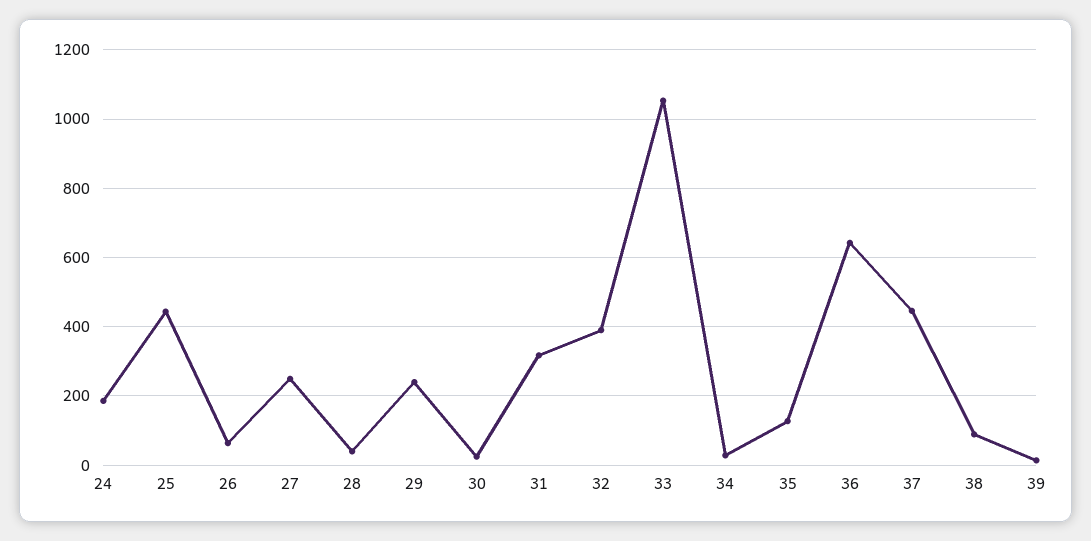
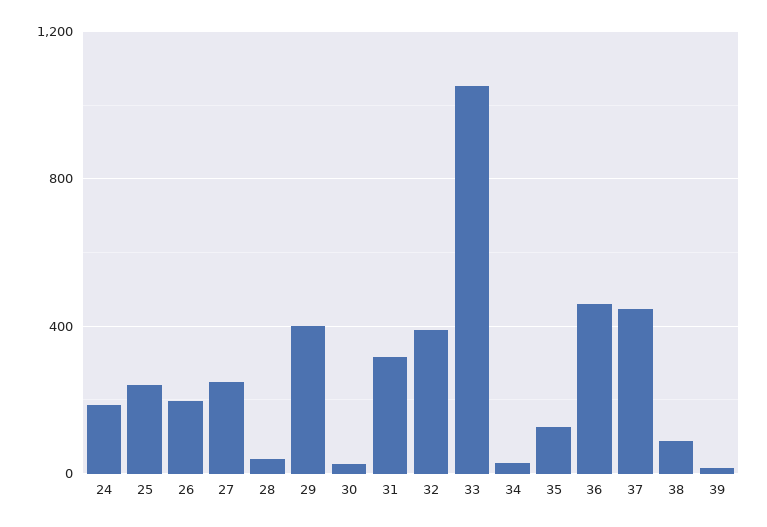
  {
    "24": 180,
-   "25": 440,
+   "25": 250,
-   "26": 60,
+   "26": 200,
    "27": 240,
    "28": 40,
-   "29": 240,
+   "29": 400,
    "30": 20,
    "31": 320,
    "32": 400,
    "33": 1060,
    "34": 20,
    "35": 120,
-   "36": 640,
+   "36": 450,
    "37": 440,
    "38": 80,
    "39": 20
  }

